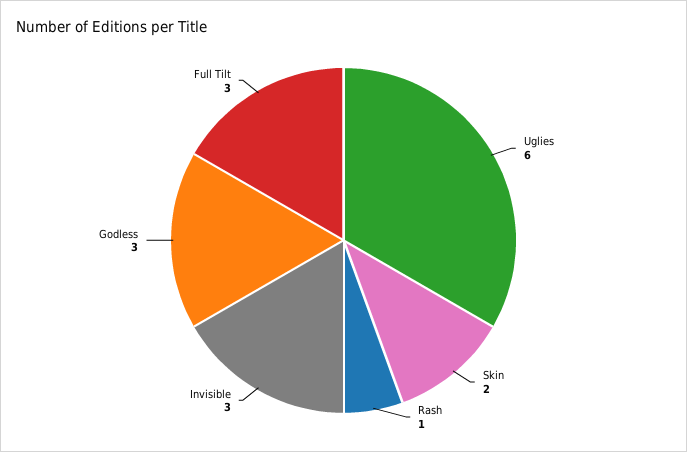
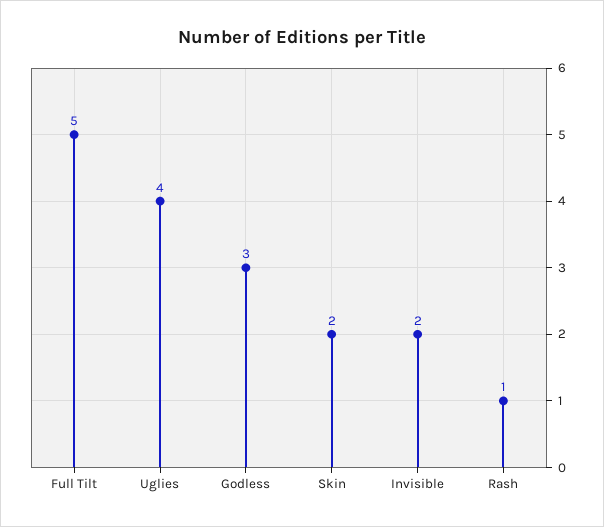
  {
-   "Uglies": 6,
+   "Uglies": 4,
    "Skin": 2,
    "Rash": 1,
-   "Invisible": 3,
+   "Invisible": 2,
    "Godless": 3,
-   "Full Tilt": 3
+   "Full Tilt": 5
  }

